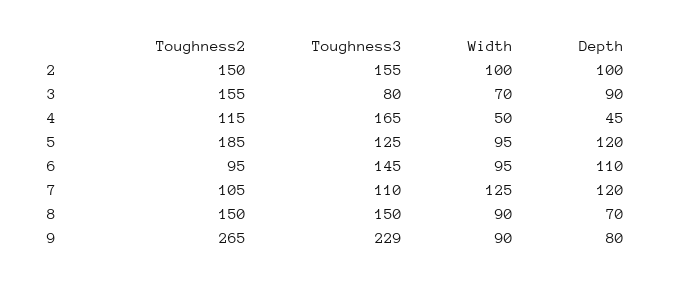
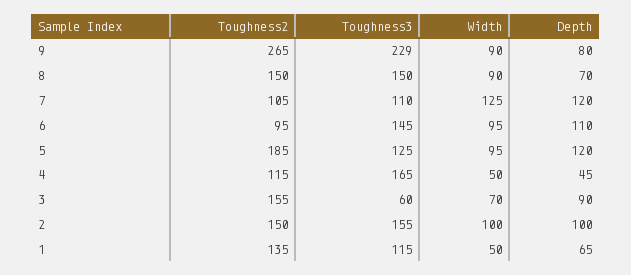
  {
    "Toughness2": {
      "2": 150,
      "3": 155,
      "4": 115,
      "5": 185,
      "6": 95,
      "7": 105,
      "8": 150,
-     "9": 265
+     "9": 265,
+     "1": 135
    },
    "Toughness3": {
      "2": 155,
-     "3": 80,
+     "3": 60,
      "4": 165,
      "5": 125,
      "6": 145,
      "7": 110,
      "8": 150,
-     "9": 229
+     "9": 229,
+     "1": 115
    },
    "Width": {
      "2": 100,
      "3": 70,
      "4": 50,
      "5": 95,
      "6": 95,
      "7": 125,
      "8": 90,
-     "9": 90
+     "9": 90,
+     "1": 50
    },
    "Depth": {
      "2": 100,
      "3": 90,
      "4": 45,
      "5": 120,
      "6": 110,
      "7": 120,
      "8": 70,
-     "9": 80
+     "9": 80,
+     "1": 65
    }
  }

